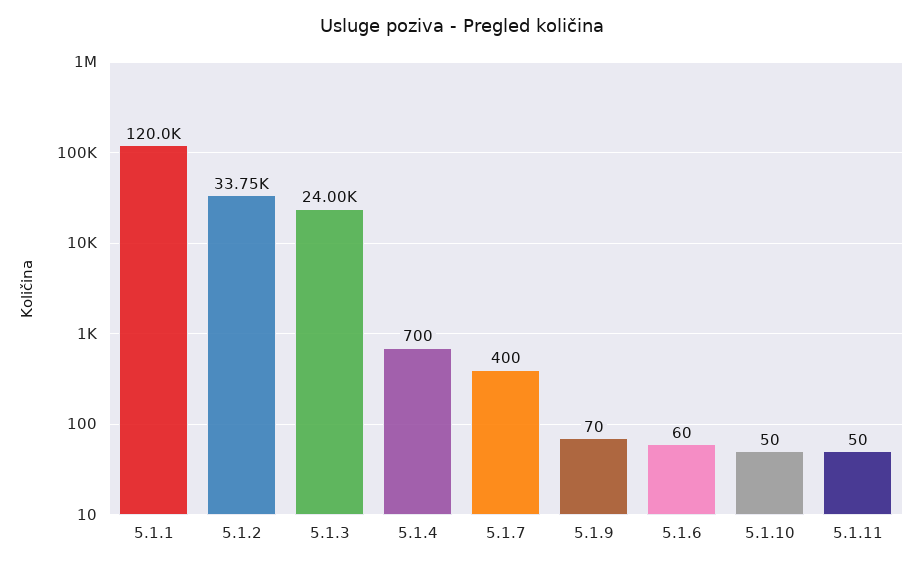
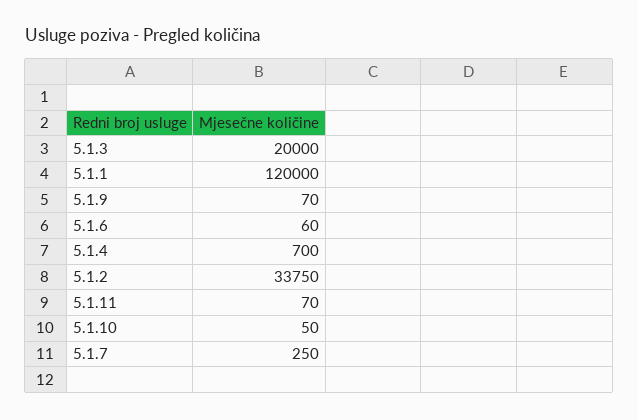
  {
    "5.1.1": 120000,
    "5.1.2": 33750,
-   "5.1.3": 24000,
+   "5.1.3": 20000,
    "5.1.4": 700,
-   "5.1.7": 400,
+   "5.1.7": 250,
    "5.1.9": 70,
    "5.1.6": 60,
    "5.1.10": 50,
-   "5.1.11": 50
+   "5.1.11": 70
  }

